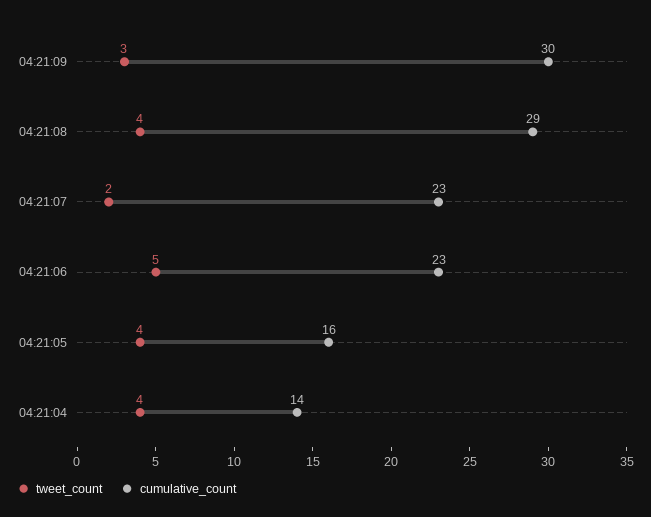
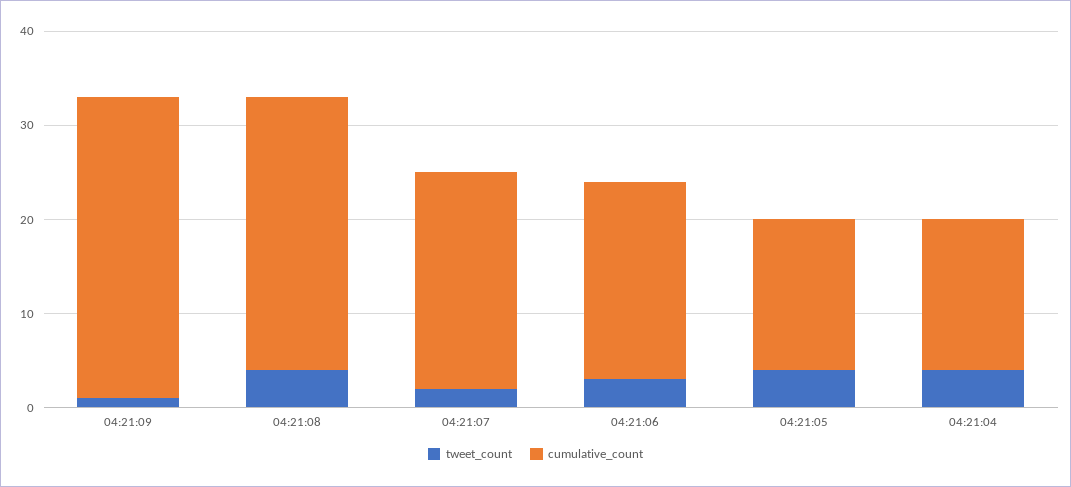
  {
    "tweet_count": {
-     "04:21:09": 3,
+     "04:21:09": 1,
      "04:21:08": 4,
      "04:21:07": 2,
-     "04:21:06": 5,
+     "04:21:06": 3,
      "04:21:05": 4,
      "04:21:04": 4
    },
    "cumulative_count": {
-     "04:21:09": 30,
+     "04:21:09": 32,
      "04:21:08": 29,
      "04:21:07": 23,
-     "04:21:06": 23,
+     "04:21:06": 21,
      "04:21:05": 16,
-     "04:21:04": 14
+     "04:21:04": 16
    }
  }

